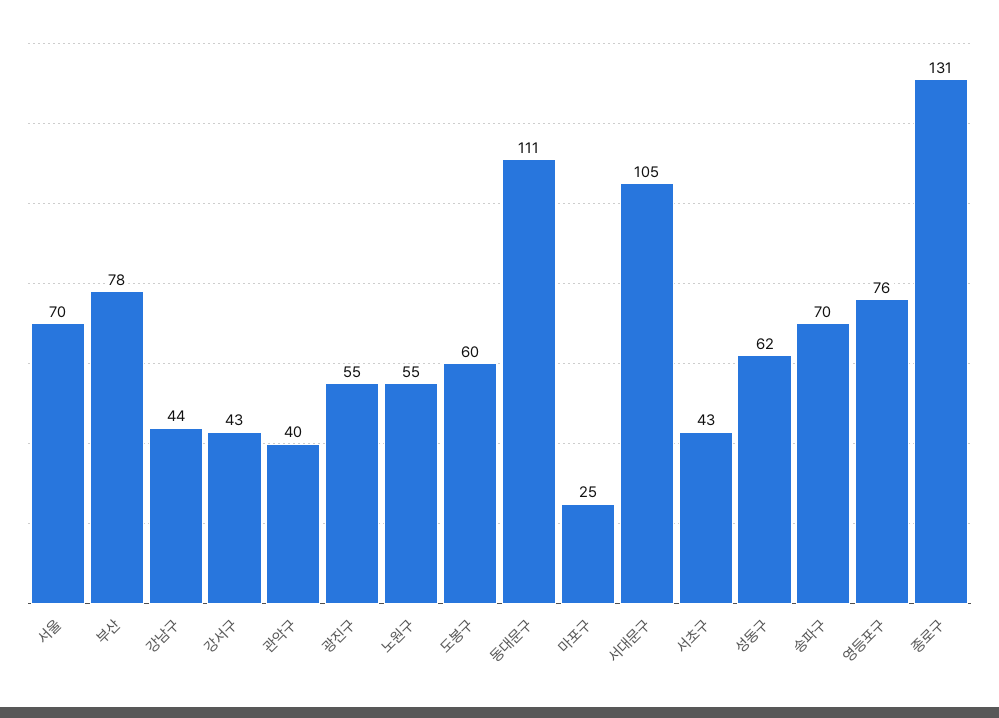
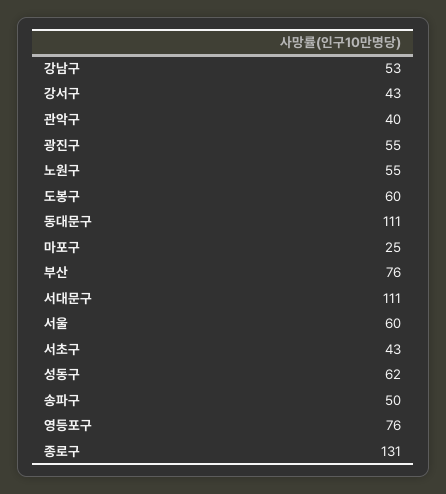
  {
-   "서울": 70,
+   "서울": 60,
-   "부산": 78,
+   "부산": 76,
-   "강남구": 44,
+   "강남구": 53,
    "강서구": 43,
    "관악구": 40,
    "광진구": 55,
    "노원구": 55,
    "도봉구": 60,
    "동대문구": 111,
    "마포구": 25,
-   "서대문구": 105,
+   "서대문구": 111,
    "서초구": 43,
    "성동구": 62,
-   "송파구": 70,
+   "송파구": 50,
    "영등포구": 76,
    "종로구": 131
  }

